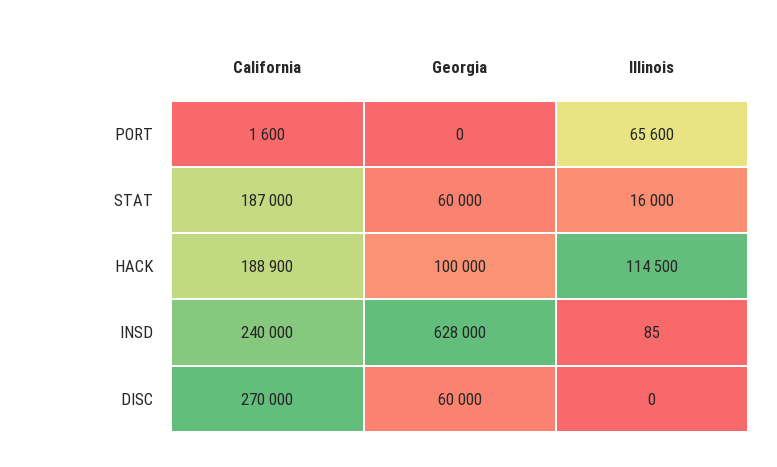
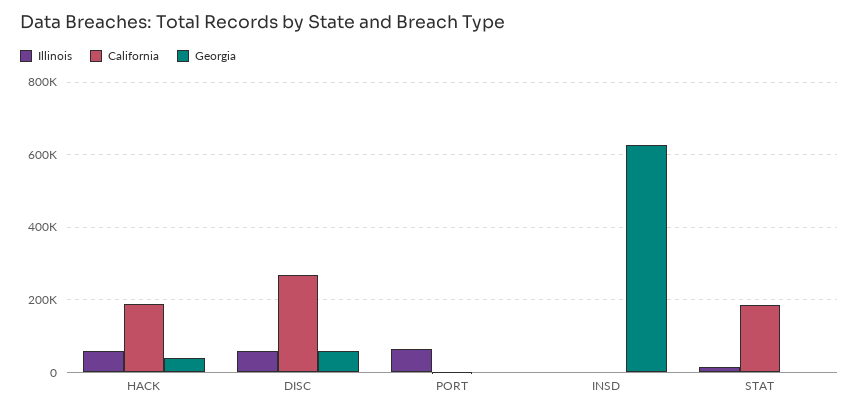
  {
    "California": {
      "PORT": 1600,
      "STAT": 187000,
      "HACK": 188900,
-     "INSD": 240000,
+     "INSD": 0,
      "DISC": 270000
    },
    "Georgia": {
      "PORT": 0,
-     "STAT": 60000,
+     "STAT": 0,
-     "HACK": 100000,
+     "HACK": 40000,
      "INSD": 628000,
      "DISC": 60000
    },
    "Illinois": {
      "PORT": 65600,
      "STAT": 16000,
-     "HACK": 114500,
+     "HACK": 60000,
      "INSD": 85,
-     "DISC": 0
+     "DISC": 60000
    }
  }

